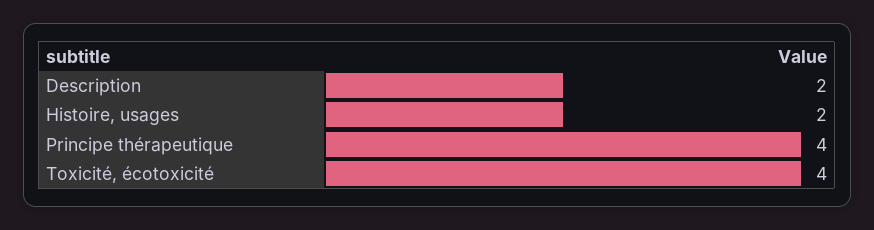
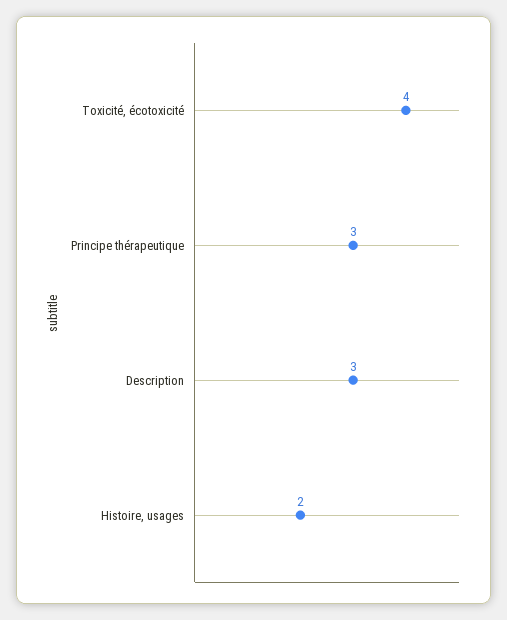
  {
-   "Description": 2,
+   "Description": 3,
    "Histoire, usages": 2,
-   "Principe thérapeutique": 4,
+   "Principe thérapeutique": 3,
    "Toxicité, écotoxicité": 4
  }

